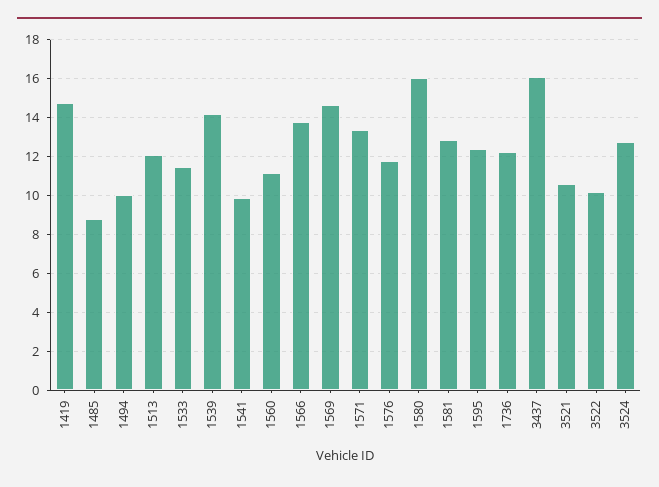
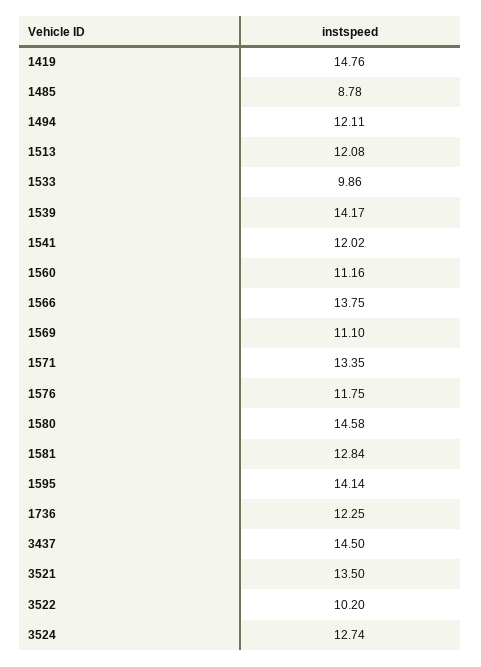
  {
    "1419": 14.76,
    "1485": 8.78,
-   "1494": 10,
+   "1494": 12.11,
    "1513": 12.08,
-   "1533": 11.5,
+   "1533": 9.86,
    "1539": 14.17,
-   "1541": 10,
+   "1541": 12.02,
    "1560": 11.16,
    "1566": 13.75,
-   "1569": 14.5,
+   "1569": 11.1,
    "1571": 13.35,
    "1576": 11.75,
-   "1580": 16,
+   "1580": 14.58,
    "1581": 12.84,
-   "1595": 12.5,
+   "1595": 14.14,
    "1736": 12.25,
-   "3437": 16,
+   "3437": 14.5,
-   "3521": 10.5,
+   "3521": 13.5,
    "3522": 10.2,
    "3524": 12.74
  }

